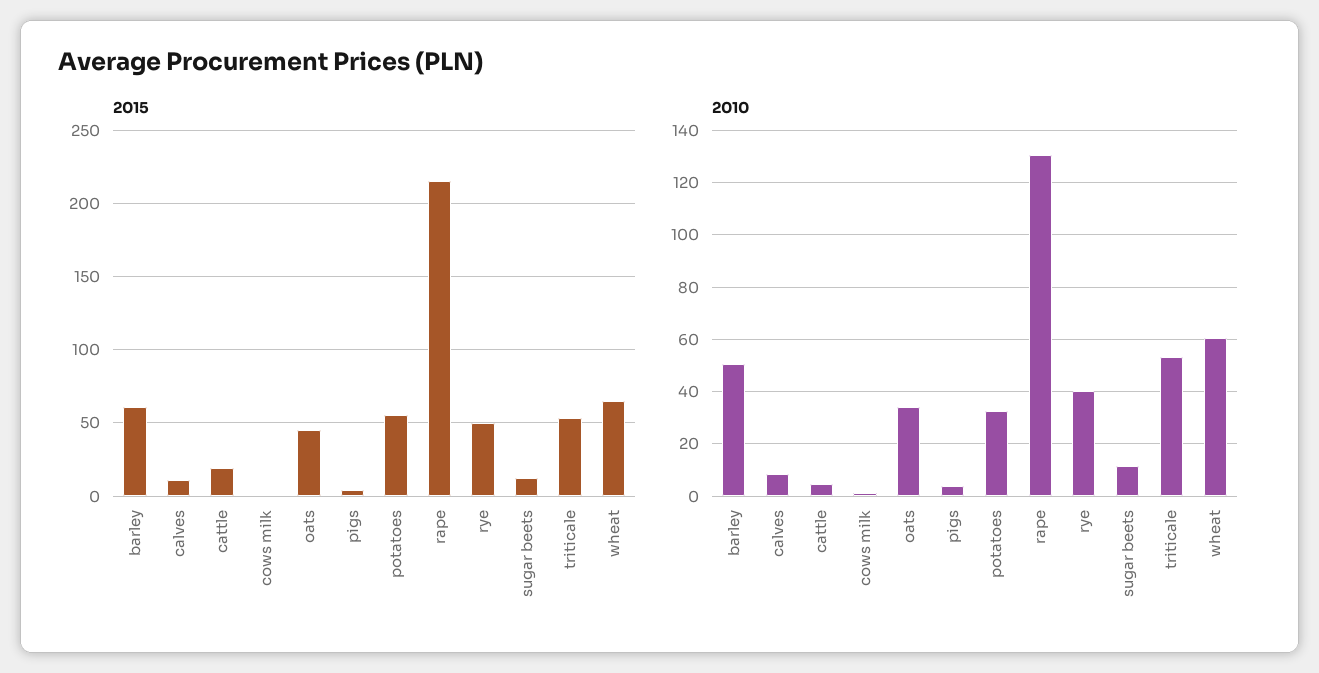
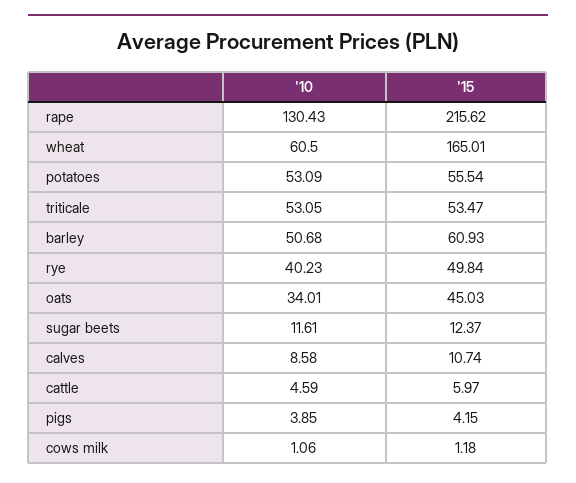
  {
    "2015": {
      "barley": 60.93,
      "calves": 10.74,
-     "cattle": 20,
+     "cattle": 5.97,
      "cows milk": 1.18,
      "oats": 45.03,
      "pigs": 4.15,
      "potatoes": 55.54,
      "rape": 215.62,
      "rye": 49.84,
      "sugar beets": 12.37,
      "triticale": 53.47,
-     "wheat": 65
+     "wheat": 165.01
    },
    "2010": {
      "barley": 50.68,
      "calves": 8.58,
      "cattle": 4.59,
      "cows milk": 1.06,
      "oats": 34.01,
      "pigs": 3.85,
-     "potatoes": 32.5,
+     "potatoes": 53.09,
      "rape": 130.43,
      "rye": 40.23,
      "sugar beets": 11.61,
      "triticale": 53.05,
      "wheat": 60.5
    }
  }

